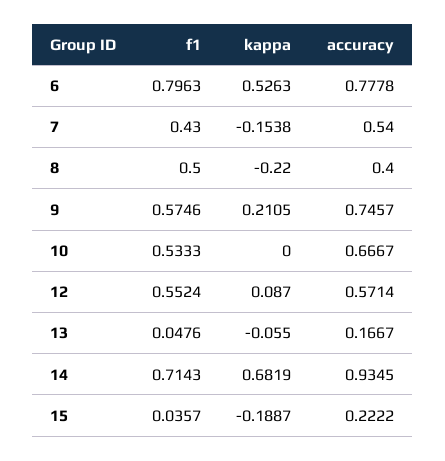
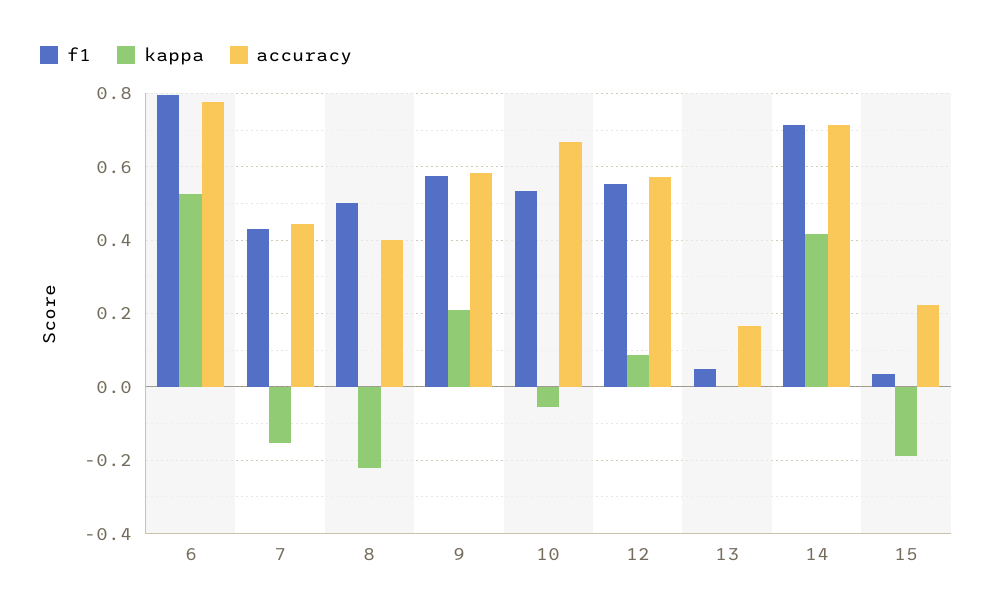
  {
    "f1": {
      "6": 0.7963,
      "7": 0.43,
      "8": 0.5,
      "9": 0.5746,
      "10": 0.5333,
      "12": 0.5524,
      "13": 0.0476,
      "14": 0.7143,
      "15": 0.0357
    },
    "kappa": {
      "6": 0.5263,
      "7": -0.1538,
      "8": -0.22,
      "9": 0.2105,
-     "10": 0,
+     "10": -0.06,
      "12": 0.087,
-     "13": -0.055,
+     "13": 0,
-     "14": 0.6819,
+     "14": 0.42,
      "15": -0.1887
    },
    "accuracy": {
      "6": 0.7778,
-     "7": 0.54,
+     "7": 0.44,
      "8": 0.4,
-     "9": 0.7457,
+     "9": 0.58,
      "10": 0.6667,
      "12": 0.5714,
      "13": 0.1667,
-     "14": 0.9345,
+     "14": 0.72,
      "15": 0.2222
    }
  }

